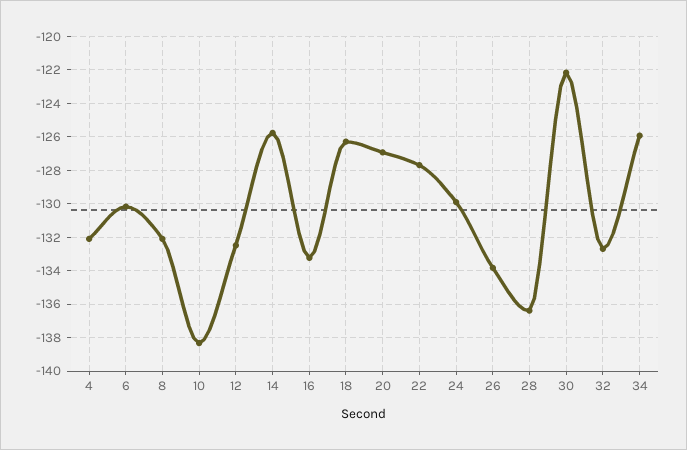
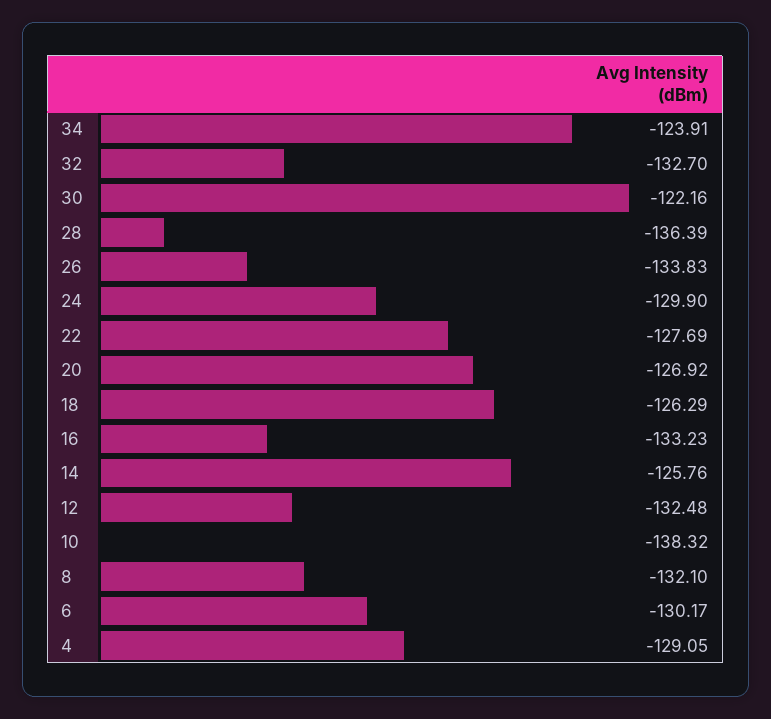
  {
-   "4": -132,
+   "4": -129.05,
    "6": -130.17,
    "8": -132.1,
    "10": -138.32,
    "12": -132.48,
    "14": -125.76,
    "16": -133.23,
    "18": -126.29,
    "20": -126.92,
    "22": -127.69,
    "24": -129.9,
    "26": -133.83,
    "28": -136.39,
    "30": -122.16,
    "32": -132.7,
-   "34": -126
+   "34": -123.91
  }

